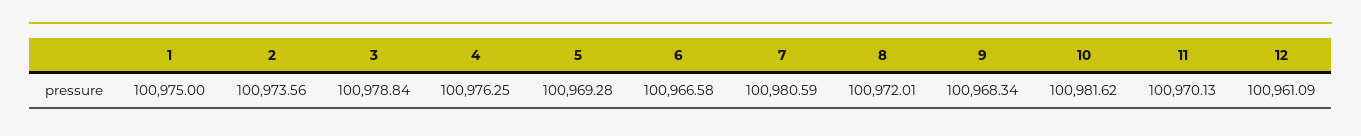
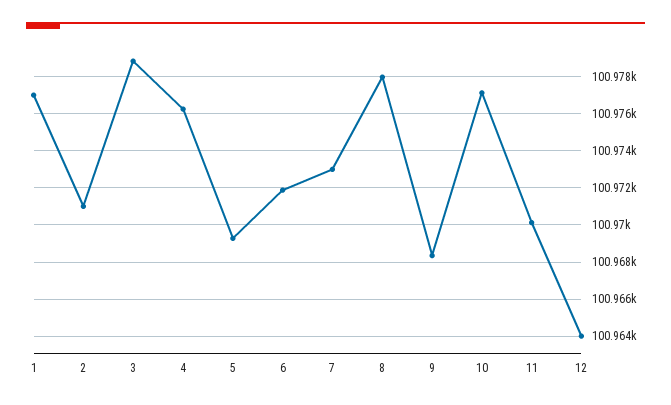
  {
-   "1": 100975,
+   "1": 100977,
-   "2": 100973.56,
+   "2": 100971,
    "3": 100978.84,
    "4": 100976.25,
    "5": 100969.28,
-   "6": 100966.58,
+   "6": 100972,
-   "7": 100980.59,
+   "7": 100973,
-   "8": 100972.01,
+   "8": 100978,
    "9": 100968.34,
-   "10": 100981.62,
+   "10": 100977,
    "11": 100970.13,
-   "12": 100961.09
+   "12": 100964
  }

